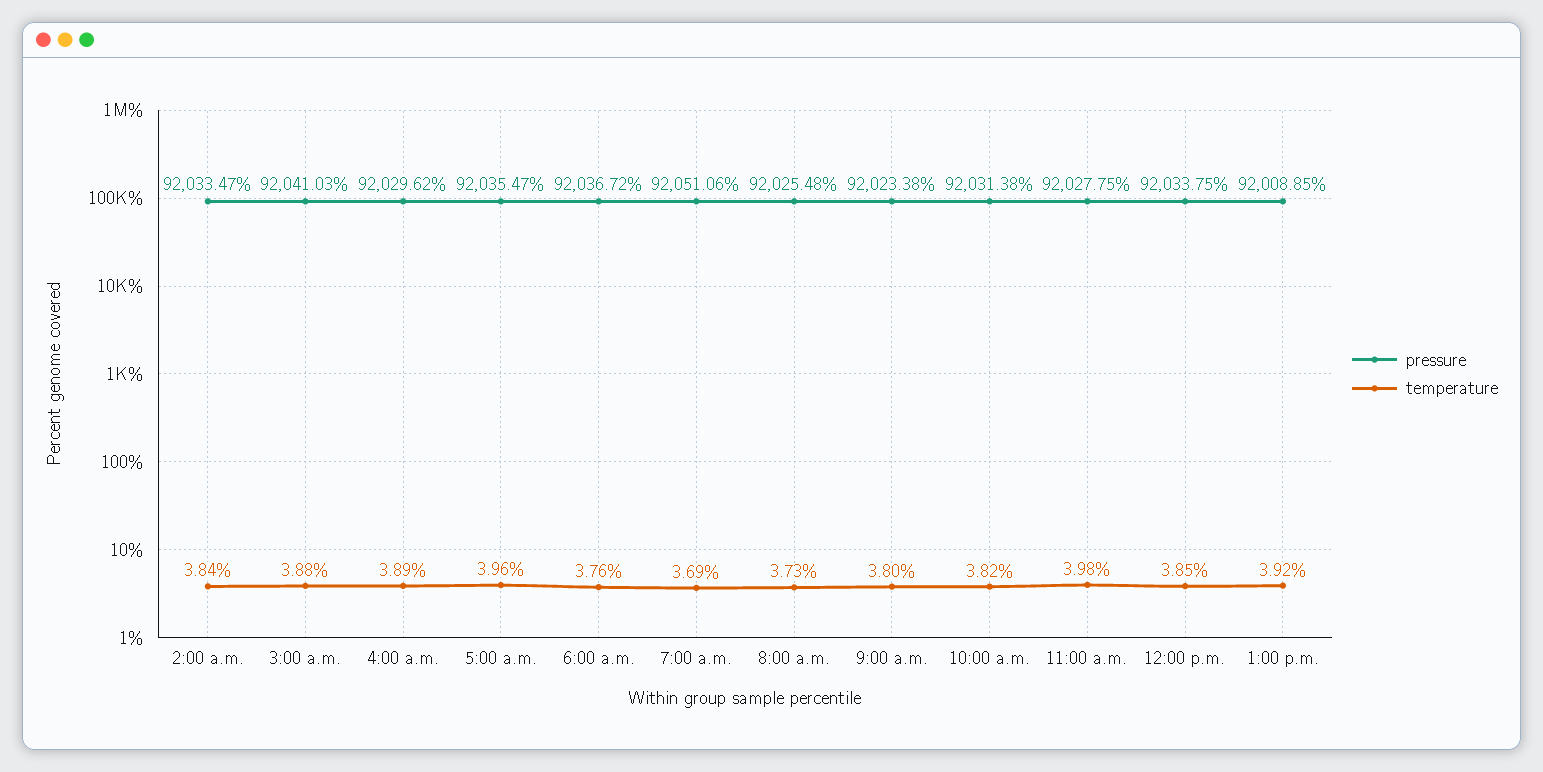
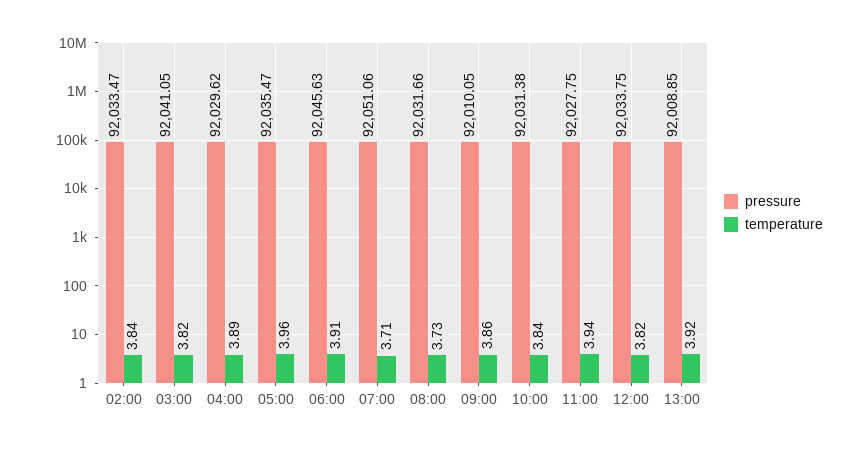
  {
    "pressure": {
      "2:00 a.m.": 92033.47,
-     "3:00 a.m.": 92041.03,
+     "3:00 a.m.": 92041.05,
      "4:00 a.m.": 92029.62,
      "5:00 a.m.": 92035.47,
-     "6:00 a.m.": 92036.72,
+     "6:00 a.m.": 92045.63,
      "7:00 a.m.": 92051.06,
-     "8:00 a.m.": 92025.48,
+     "8:00 a.m.": 92031.66,
-     "9:00 a.m.": 92023.38,
+     "9:00 a.m.": 92010.05,
      "10:00 a.m.": 92031.38,
      "11:00 a.m.": 92027.75,
      "12:00 p.m.": 92033.75,
      "1:00 p.m.": 92008.85
    },
    "temperature": {
      "2:00 a.m.": 3.84,
-     "3:00 a.m.": 3.88,
+     "3:00 a.m.": 3.82,
      "4:00 a.m.": 3.89,
      "5:00 a.m.": 3.96,
-     "6:00 a.m.": 3.76,
+     "6:00 a.m.": 3.91,
-     "7:00 a.m.": 3.69,
+     "7:00 a.m.": 3.71,
      "8:00 a.m.": 3.73,
-     "9:00 a.m.": 3.8,
+     "9:00 a.m.": 3.86,
-     "10:00 a.m.": 3.82,
+     "10:00 a.m.": 3.84,
-     "11:00 a.m.": 3.98,
+     "11:00 a.m.": 3.94,
-     "12:00 p.m.": 3.85,
+     "12:00 p.m.": 3.82,
      "1:00 p.m.": 3.92
    }
  }

